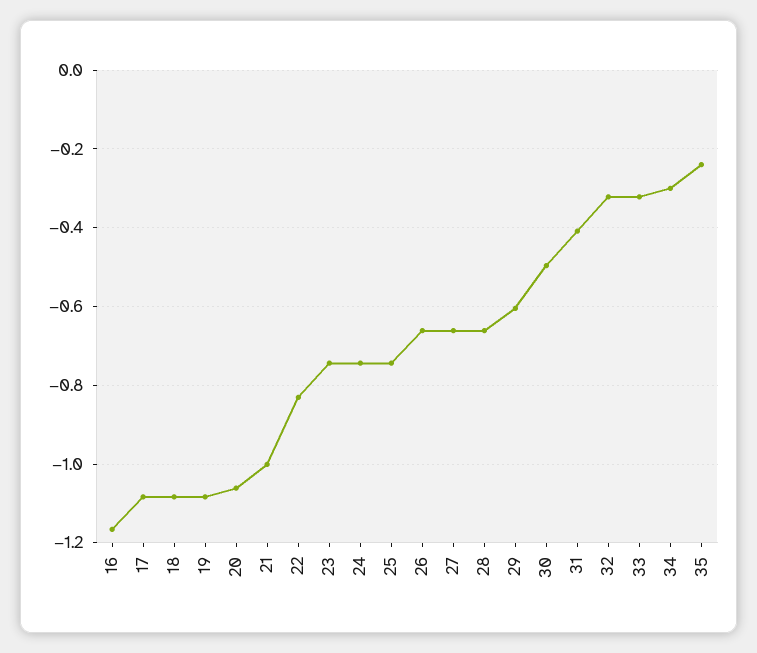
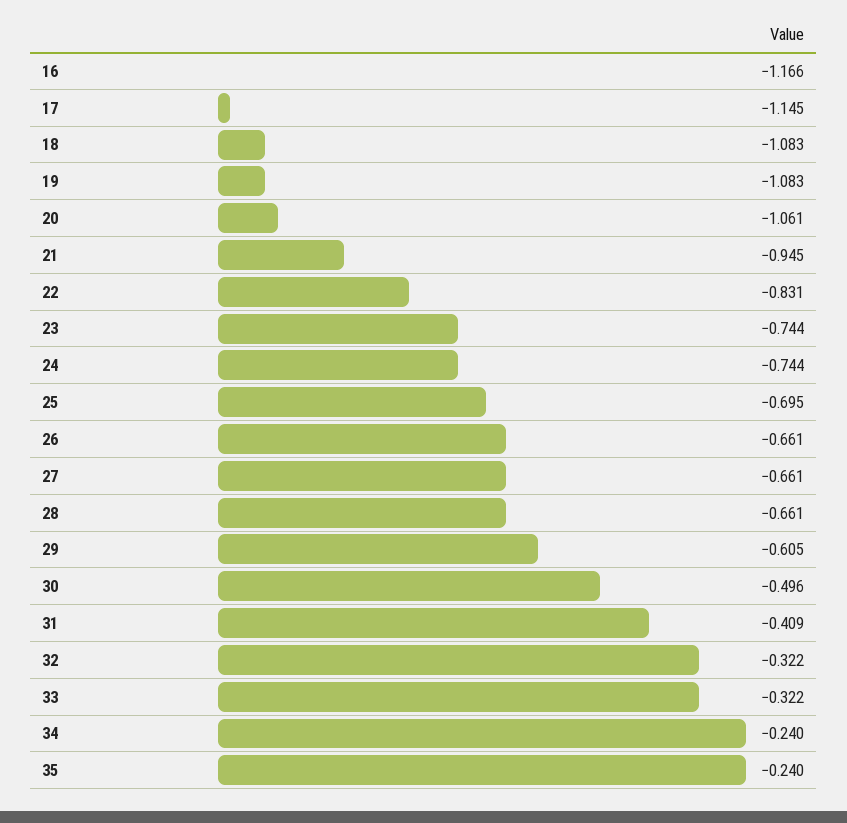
  {
    "16": -1.166,
-   "17": -1.08,
+   "17": -1.145,
    "18": -1.083,
    "19": -1.083,
    "20": -1.061,
-   "21": -1,
+   "21": -0.945,
    "22": -0.831,
    "23": -0.744,
    "24": -0.744,
-   "25": -0.74,
+   "25": -0.695,
    "26": -0.661,
    "27": -0.661,
    "28": -0.661,
    "29": -0.605,
    "30": -0.496,
    "31": -0.409,
    "32": -0.322,
    "33": -0.322,
-   "34": -0.3,
+   "34": -0.24,
    "35": -0.24
  }

